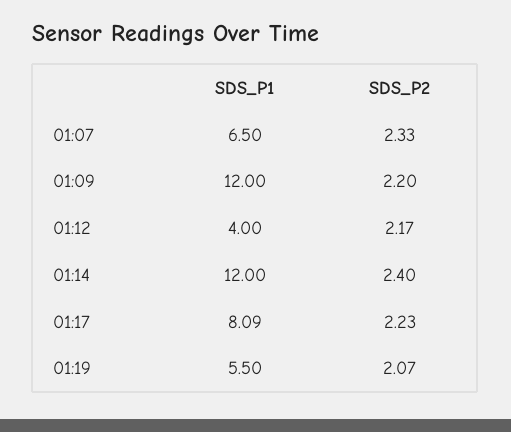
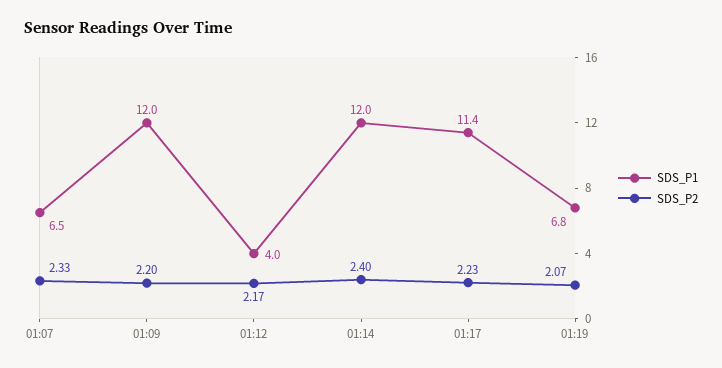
  {
    "SDS_P1": {
      "01:07": 6.5,
      "01:09": 12,
      "01:12": 4,
      "01:14": 12,
-     "01:17": 8.09,
+     "01:17": 11.4,
-     "01:19": 5.5
+     "01:19": 6.8
    },
    "SDS_P2": {
      "01:07": 2.33,
      "01:09": 2.2,
      "01:12": 2.17,
      "01:14": 2.4,
      "01:17": 2.23,
      "01:19": 2.07
    }
  }

